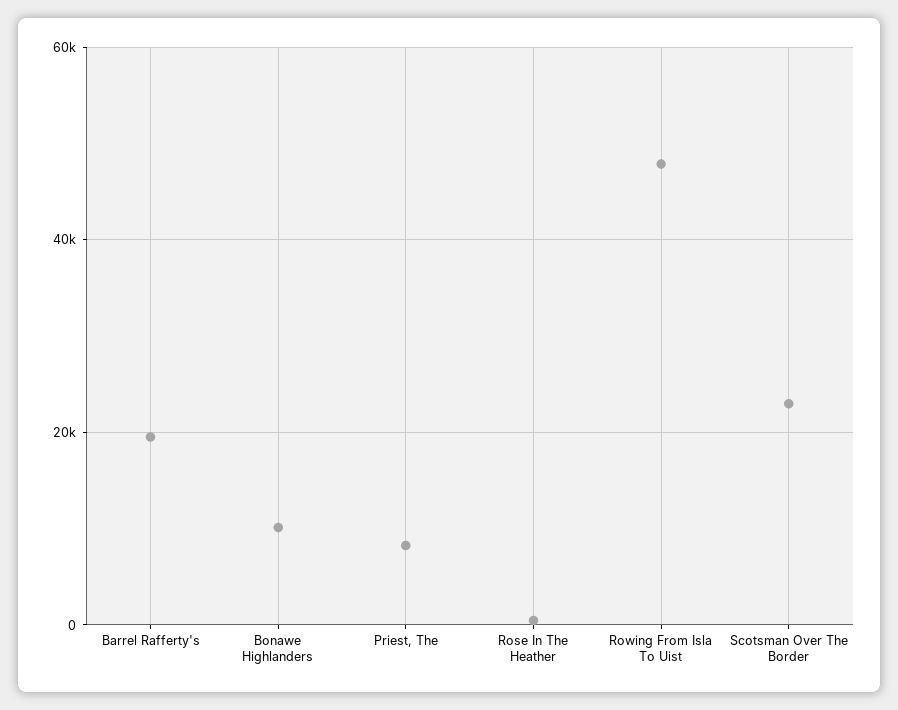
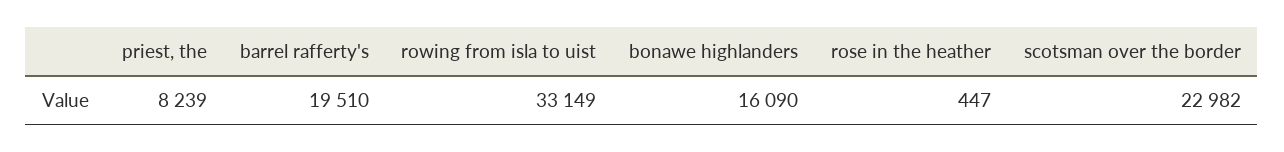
  {
    "Barrel Rafferty's": 19510,
-   "Bonawe Highlanders": 10000,
+   "Bonawe Highlanders": 16090,
    "Priest, The": 8239,
    "Rose In The Heather": 447,
-   "Rowing From Isla To Uist": 48000,
+   "Rowing From Isla To Uist": 33149,
    "Scotsman Over The Border": 22982
  }

